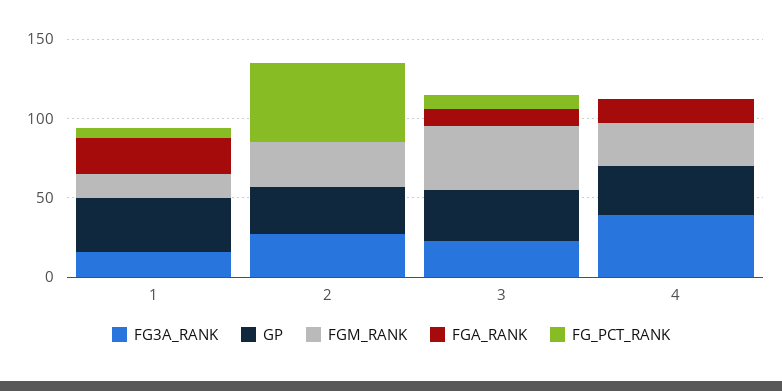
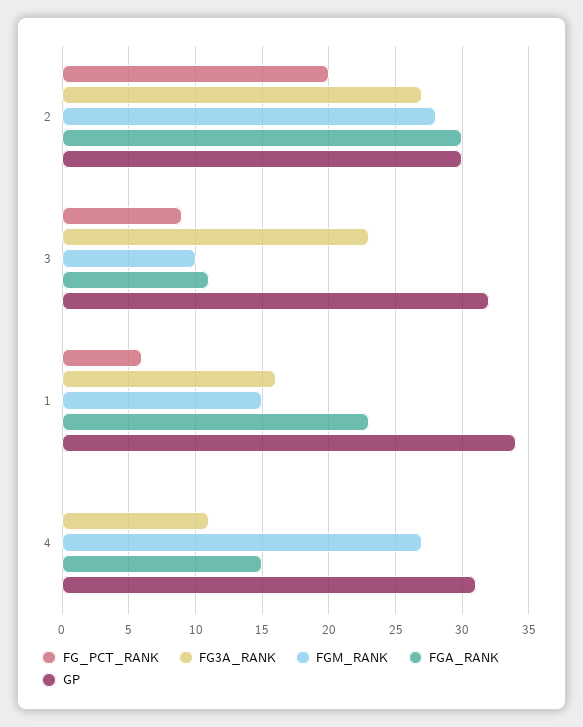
  {
    "FG3A_RANK": {
      "1": 16,
      "2": 27,
      "3": 23,
-     "4": 40
+     "4": 11
    },
    "GP": {
      "1": 34,
      "2": 30,
      "3": 32,
      "4": 31
    },
    "FGM_RANK": {
      "1": 15,
      "2": 28,
-     "3": 40,
+     "3": 10,
      "4": 27
    },
    "FGA_RANK": {
      "1": 23,
-     "2": 0,
+     "2": 30,
      "3": 11,
      "4": 15
    },
    "FG_PCT_RANK": {
      "1": 6,
-     "2": 50,
+     "2": 20,
      "3": 9,
      "4": 0
    }
  }

